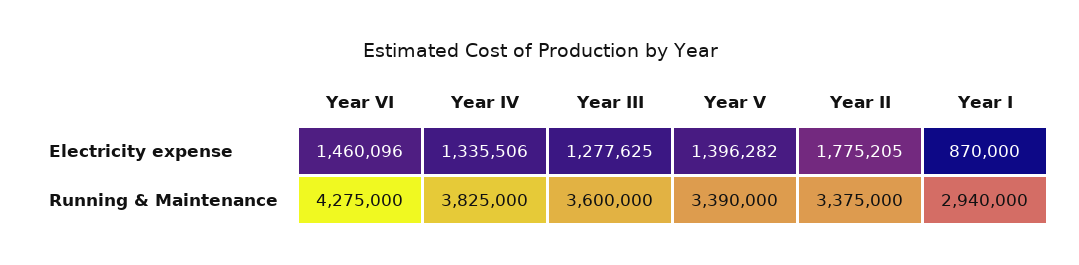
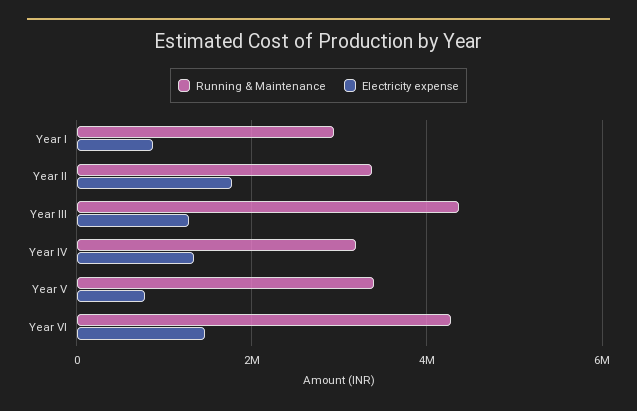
  {
    "Electricity expense": {
      "Year VI": 1460096,
      "Year IV": 1335506,
      "Year III": 1277625,
-     "Year V": 1396282,
+     "Year V": 800000,
      "Year II": 1775205,
      "Year I": 870000
    },
    "Running & Maintenance": {
      "Year VI": 4275000,
-     "Year IV": 3825000,
+     "Year IV": 3200000,
-     "Year III": 3600000,
+     "Year III": 4400000,
      "Year V": 3390000,
      "Year II": 3375000,
      "Year I": 2940000
    }
  }

